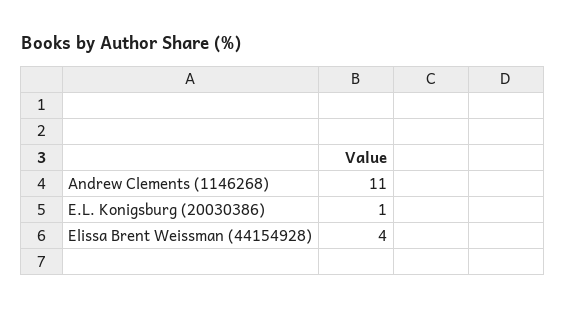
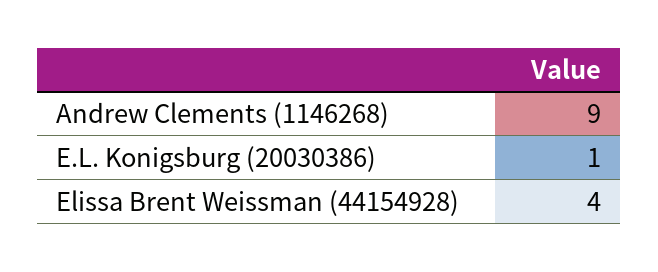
  {
-   "Andrew Clements (1146268)": 11,
+   "Andrew Clements (1146268)": 9,
    "E.L. Konigsburg (20030386)": 1,
    "Elissa Brent Weissman (44154928)": 4
  }

